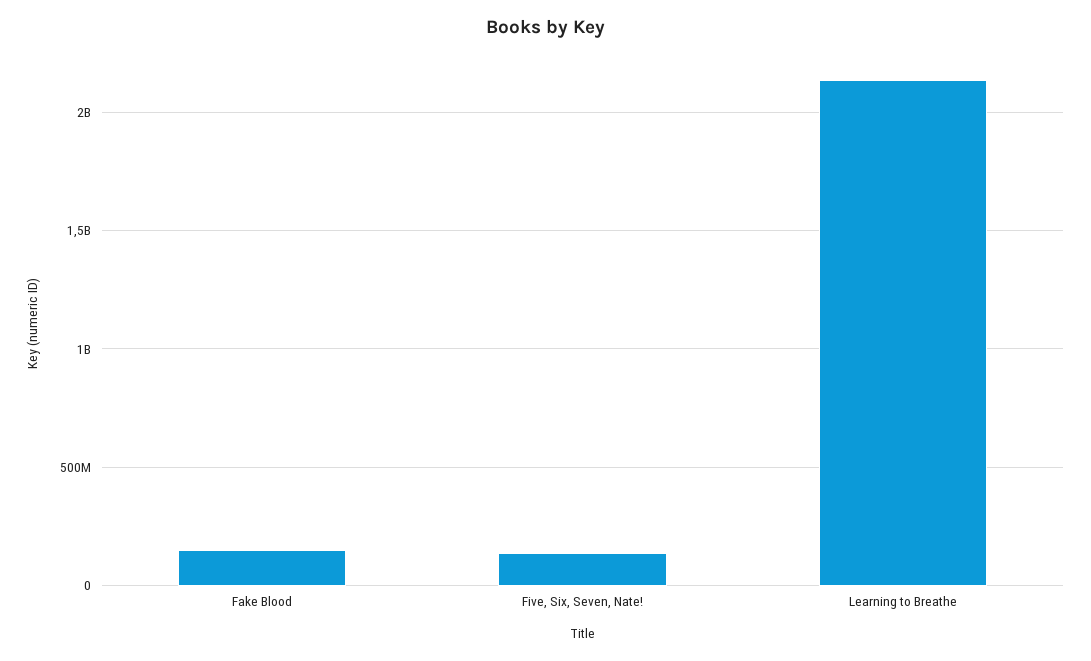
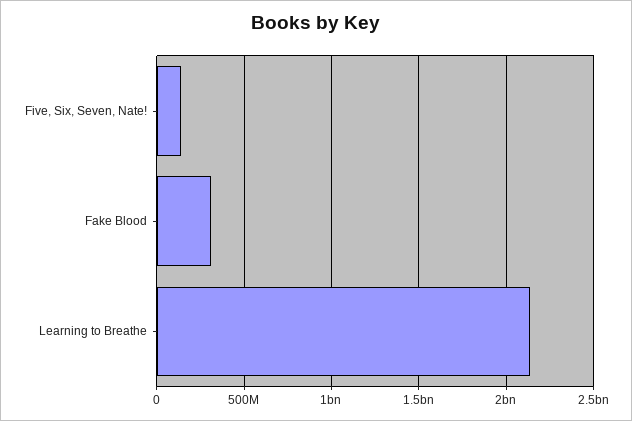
  {
-   "Fake Blood": 150000000,
+   "Fake Blood": 300000000,
    "Five, Six, Seven, Nate!": 150000000,
    "Learning to Breathe": 2150000000
  }

